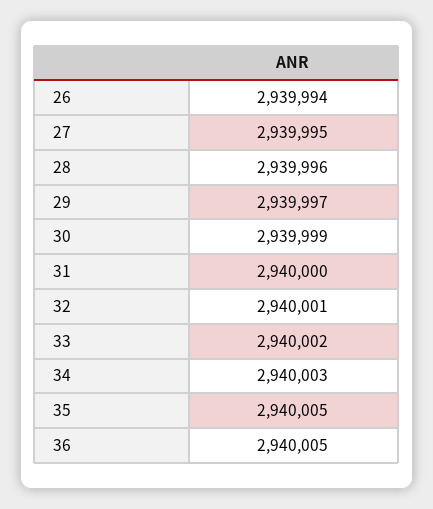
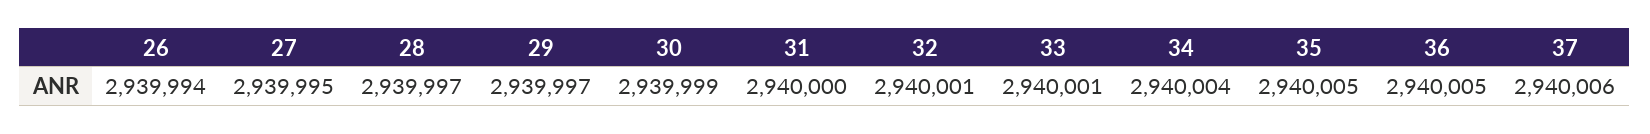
  {
    "26": 2939994,
    "27": 2939995,
-   "28": 2939996,
+   "28": 2939997,
    "29": 2939997,
    "30": 2939999,
    "31": 2940000,
    "32": 2940001,
-   "33": 2940002,
+   "33": 2940001,
-   "34": 2940003,
+   "34": 2940004,
    "35": 2940005,
-   "36": 2940005
+   "36": 2940005,
+   "37": 2940006
  }

